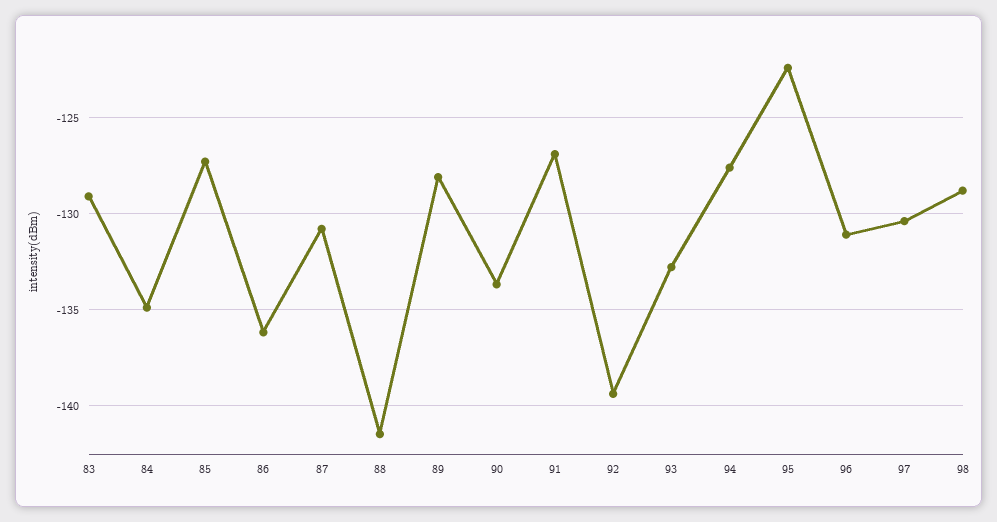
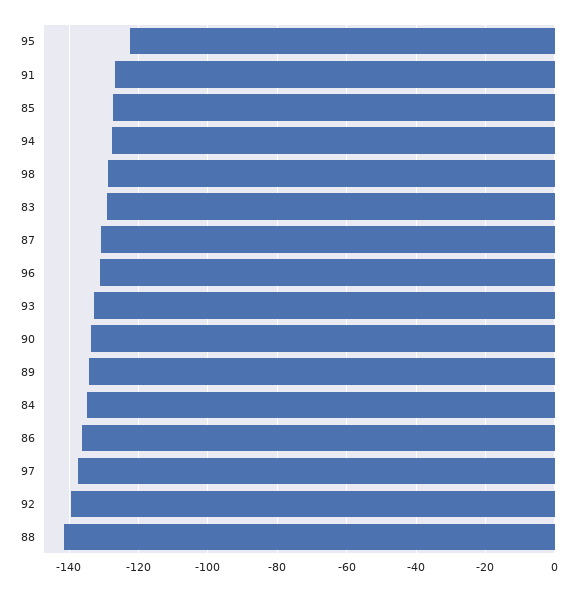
  {
    "83": -129,
    "84": -135,
    "85": -127.5,
    "86": -136,
    "87": -131,
    "88": -141.5,
-   "89": -128,
+   "89": -134,
    "90": -133.5,
    "91": -127,
    "92": -139.5,
    "93": -133,
    "94": -127.5,
    "95": -122.5,
    "96": -131,
-   "97": -130.5,
+   "97": -138,
    "98": -129
  }

